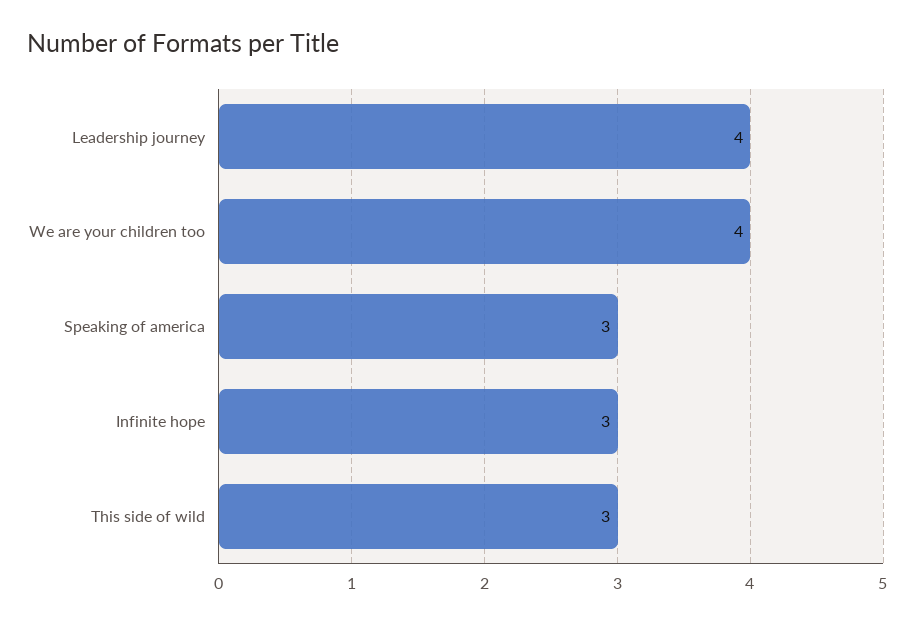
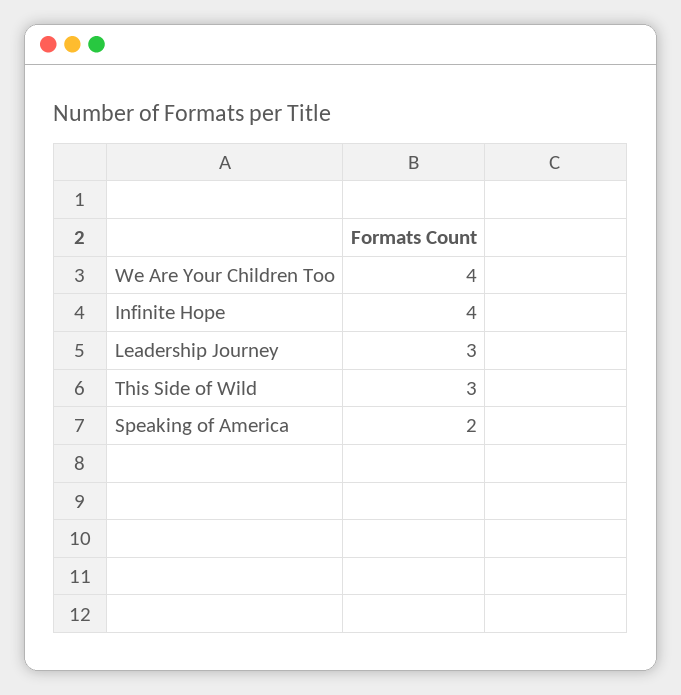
  {
-   "Leadership journey": 4,
+   "Leadership journey": 3,
    "We are your children too": 4,
-   "Speaking of america": 3,
+   "Speaking of america": 2,
-   "Infinite hope": 3,
+   "Infinite hope": 4,
    "This side of wild": 3
  }

